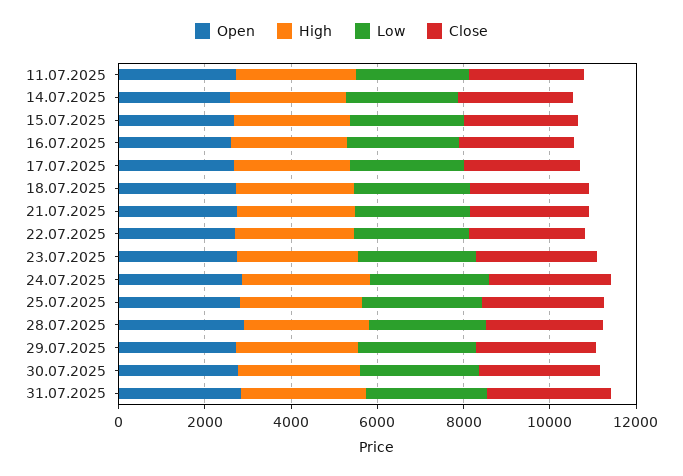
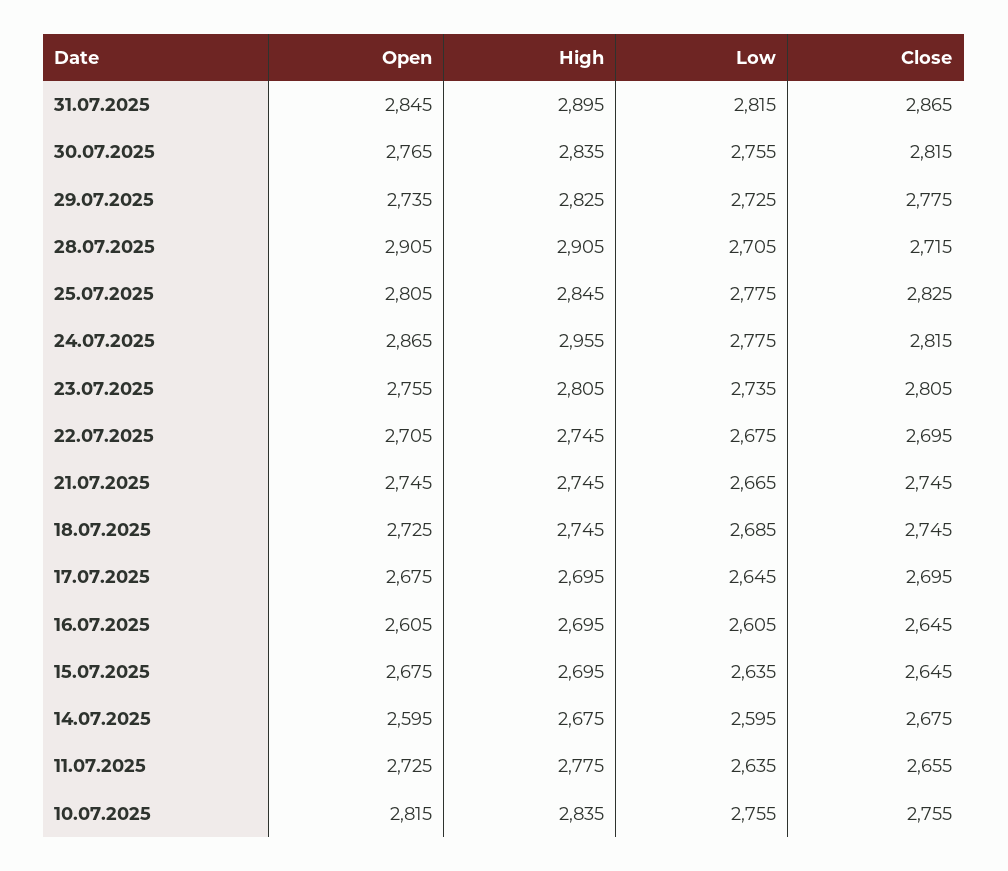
  {
    "Open": {
      "11.07.2025": 2725,
      "14.07.2025": 2595,
      "15.07.2025": 2675,
      "16.07.2025": 2605,
      "17.07.2025": 2675,
      "18.07.2025": 2725,
      "21.07.2025": 2745,
      "22.07.2025": 2705,
      "23.07.2025": 2755,
      "24.07.2025": 2865,
      "25.07.2025": 2805,
      "28.07.2025": 2905,
      "29.07.2025": 2735,
      "30.07.2025": 2765,
-     "31.07.2025": 2845
+     "31.07.2025": 2845,
+     "10.07.2025": 2815
    },
    "High": {
      "11.07.2025": 2775,
      "14.07.2025": 2675,
      "15.07.2025": 2695,
      "16.07.2025": 2695,
      "17.07.2025": 2695,
      "18.07.2025": 2745,
      "21.07.2025": 2745,
      "22.07.2025": 2745,
      "23.07.2025": 2805,
      "24.07.2025": 2955,
      "25.07.2025": 2845,
      "28.07.2025": 2905,
      "29.07.2025": 2825,
      "30.07.2025": 2835,
-     "31.07.2025": 2895
+     "31.07.2025": 2895,
+     "10.07.2025": 2835
    },
    "Low": {
      "11.07.2025": 2635,
      "14.07.2025": 2595,
      "15.07.2025": 2635,
      "16.07.2025": 2605,
      "17.07.2025": 2645,
      "18.07.2025": 2685,
      "21.07.2025": 2665,
      "22.07.2025": 2675,
      "23.07.2025": 2735,
      "24.07.2025": 2775,
      "25.07.2025": 2775,
      "28.07.2025": 2705,
      "29.07.2025": 2725,
      "30.07.2025": 2755,
-     "31.07.2025": 2815
+     "31.07.2025": 2815,
+     "10.07.2025": 2755
    },
    "Close": {
      "11.07.2025": 2655,
      "14.07.2025": 2675,
      "15.07.2025": 2645,
      "16.07.2025": 2645,
      "17.07.2025": 2695,
      "18.07.2025": 2745,
      "21.07.2025": 2745,
      "22.07.2025": 2695,
      "23.07.2025": 2805,
      "24.07.2025": 2815,
      "25.07.2025": 2825,
      "28.07.2025": 2715,
      "29.07.2025": 2775,
      "30.07.2025": 2815,
-     "31.07.2025": 2865
+     "31.07.2025": 2865,
+     "10.07.2025": 2755
    }
  }

